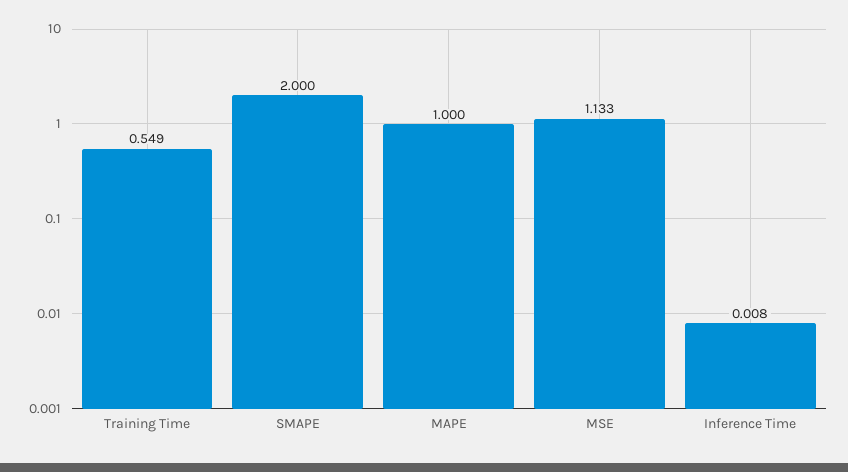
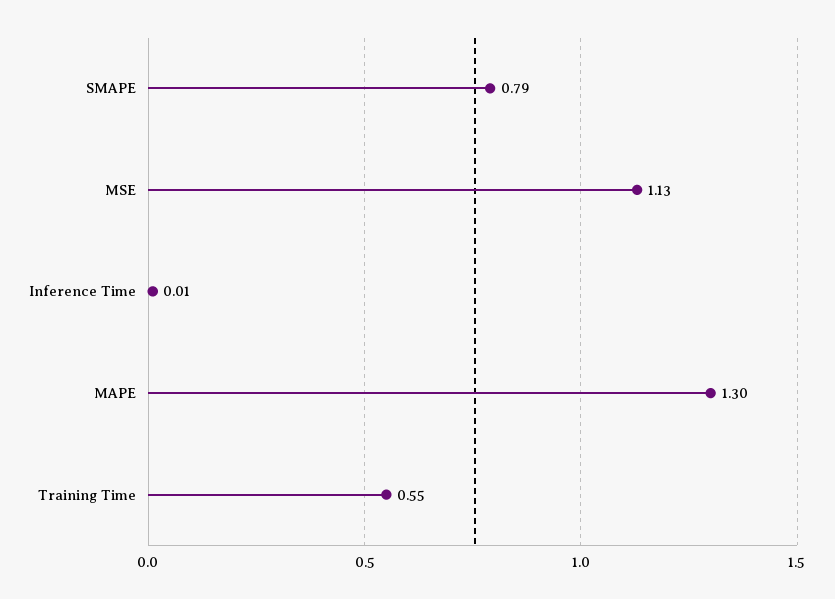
  {
    "Training Time": 0.549,
-   "SMAPE": 2,
+   "SMAPE": 0.79,
-   "MAPE": 1,
+   "MAPE": 1.3,
    "MSE": 1.133,
    "Inference Time": 0.008
  }

